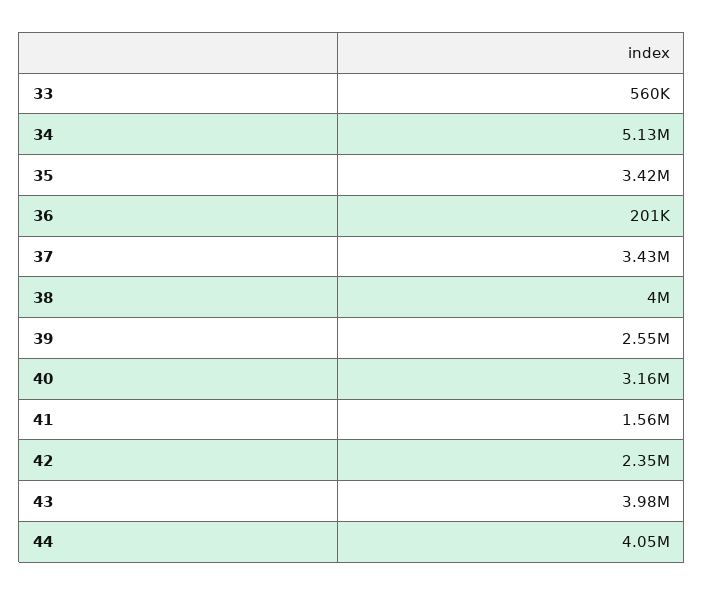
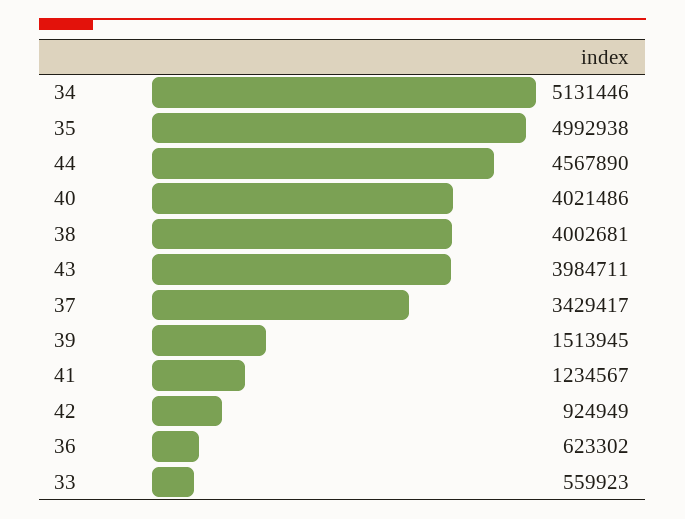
  {
    "33": 559923,
    "34": 5131446,
-   "35": 3420000,
+   "35": 4992938,
-   "36": 201000,
+   "36": 623302,
    "37": 3429417,
    "38": 4002681,
-   "39": 2550000,
+   "39": 1513945,
-   "40": 3160000,
+   "40": 4021486,
-   "41": 1560000,
+   "41": 1234567,
-   "42": 2350000,
+   "42": 924949,
    "43": 3984711,
-   "44": 4050000
+   "44": 4567890
  }

